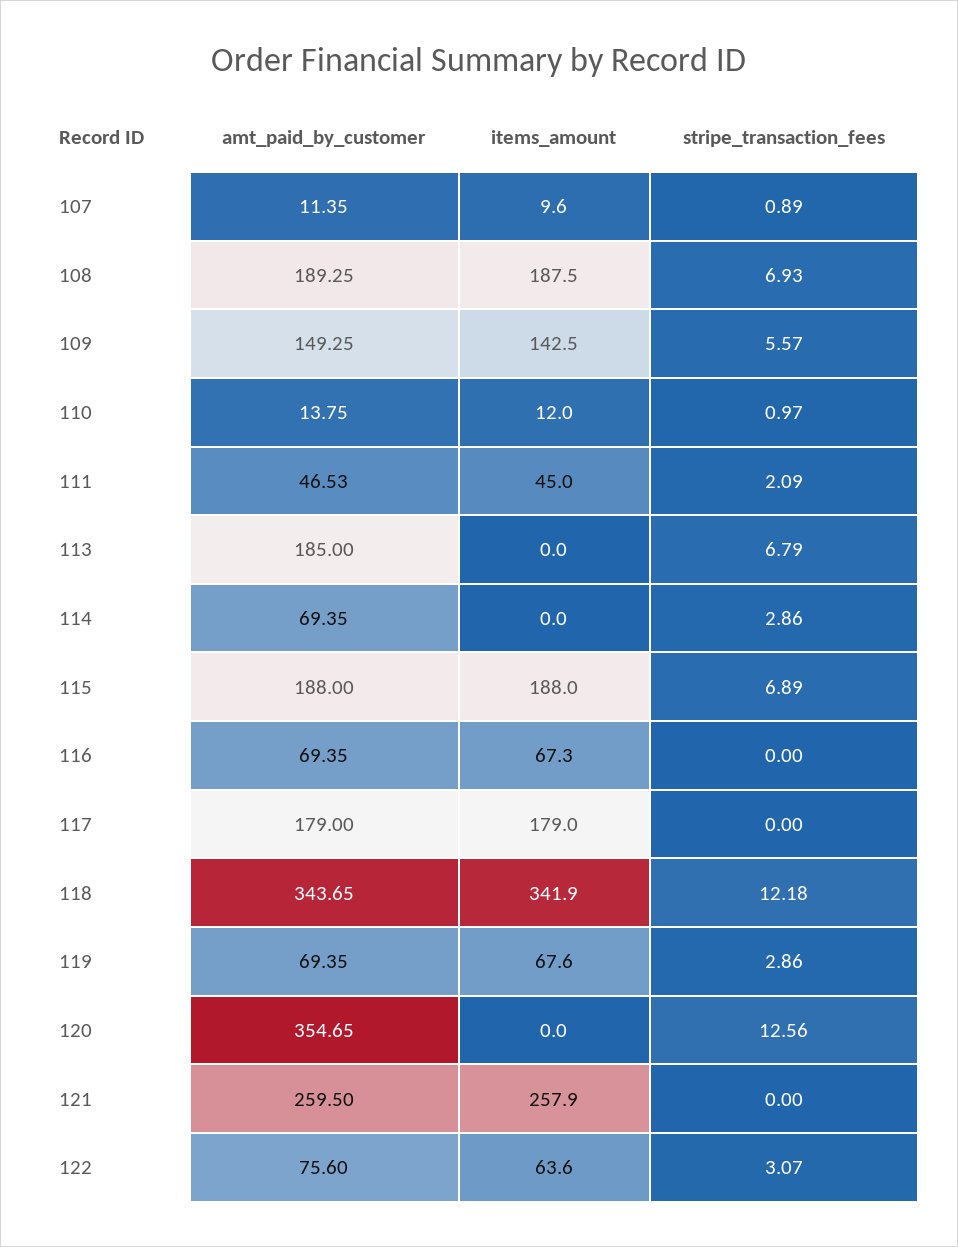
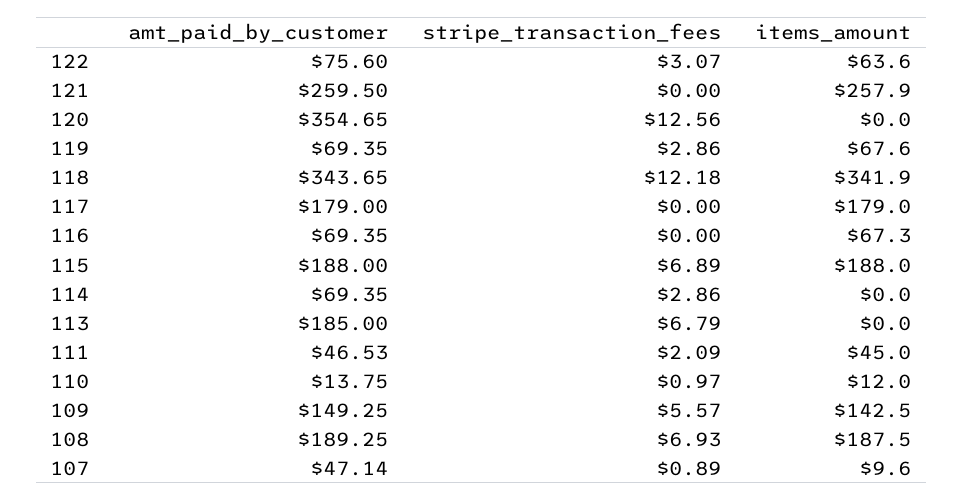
  {
    "amt_paid_by_customer": {
-     "107": 11.35,
+     "107": 47.14,
      "108": 189.25,
      "109": 149.25,
      "110": 13.75,
      "111": 46.53,
      "113": 185,
      "114": 69.35,
      "115": 188,
      "116": 69.35,
      "117": 179,
      "118": 343.65,
      "119": 69.35,
      "120": 354.65,
      "121": 259.5,
      "122": 75.6
    },
    "items_amount": {
      "107": 9.6,
      "108": 187.5,
      "109": 142.5,
      "110": 12,
      "111": 45,
      "113": 0,
      "114": 0,
      "115": 188,
      "116": 67.3,
      "117": 179,
      "118": 341.9,
      "119": 67.6,
      "120": 0,
      "121": 257.9,
      "122": 63.6
    },
    "stripe_transaction_fees": {
      "107": 0.89,
      "108": 6.93,
      "109": 5.57,
      "110": 0.97,
      "111": 2.09,
      "113": 6.79,
      "114": 2.86,
      "115": 6.89,
      "116": 0,
      "117": 0,
      "118": 12.18,
      "119": 2.86,
      "120": 12.56,
      "121": 0,
      "122": 3.07
    }
  }

